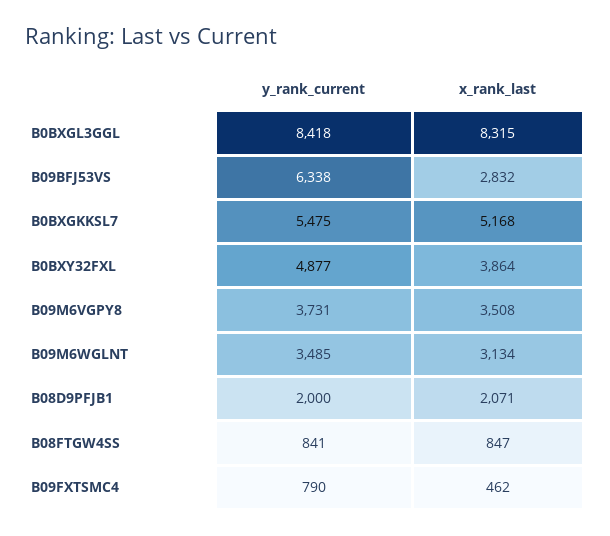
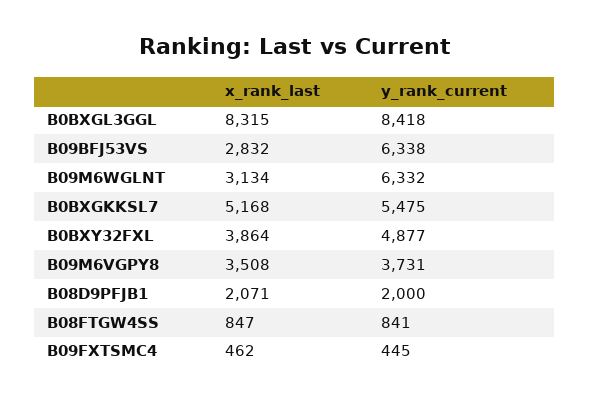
  {
    "y_rank_current": {
      "B0BXGL3GGL": 8418,
      "B09BFJ53VS": 6338,
      "B0BXGKKSL7": 5475,
      "B0BXY32FXL": 4877,
      "B09M6VGPY8": 3731,
-     "B09M6WGLNT": 3485,
+     "B09M6WGLNT": 6332,
      "B08D9PFJB1": 2000,
      "B08FTGW4SS": 841,
-     "B09FXTSMC4": 790
+     "B09FXTSMC4": 445
    },
    "x_rank_last": {
      "B0BXGL3GGL": 8315,
      "B09BFJ53VS": 2832,
      "B0BXGKKSL7": 5168,
      "B0BXY32FXL": 3864,
      "B09M6VGPY8": 3508,
      "B09M6WGLNT": 3134,
      "B08D9PFJB1": 2071,
      "B08FTGW4SS": 847,
      "B09FXTSMC4": 462
    }
  }

